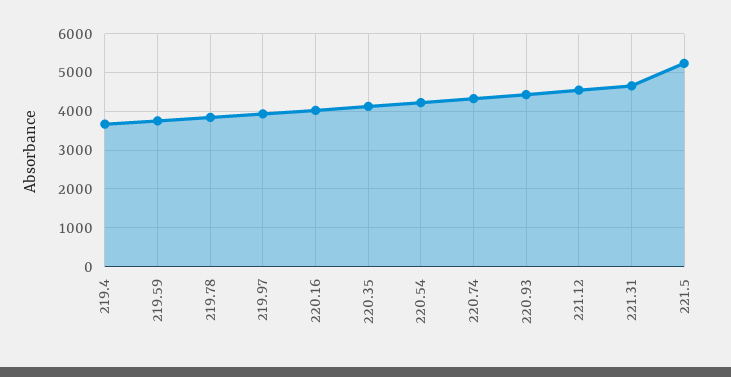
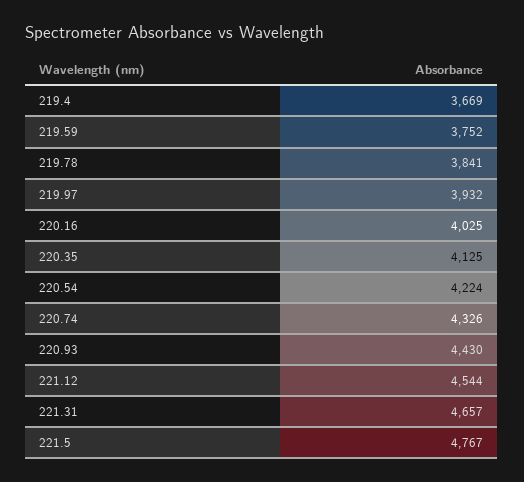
  {
    "219.4": 3669,
    "219.59": 3752,
    "219.78": 3841,
    "219.97": 3932,
    "220.16": 4025,
    "220.35": 4125,
    "220.54": 4224,
    "220.74": 4326,
    "220.93": 4430,
    "221.12": 4544,
    "221.31": 4657,
-   "221.5": 5200
+   "221.5": 4767
  }

